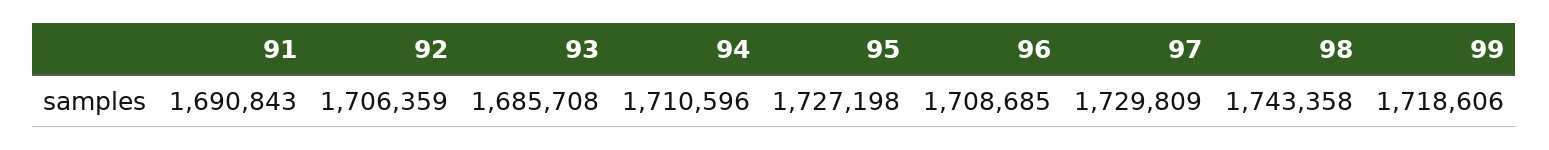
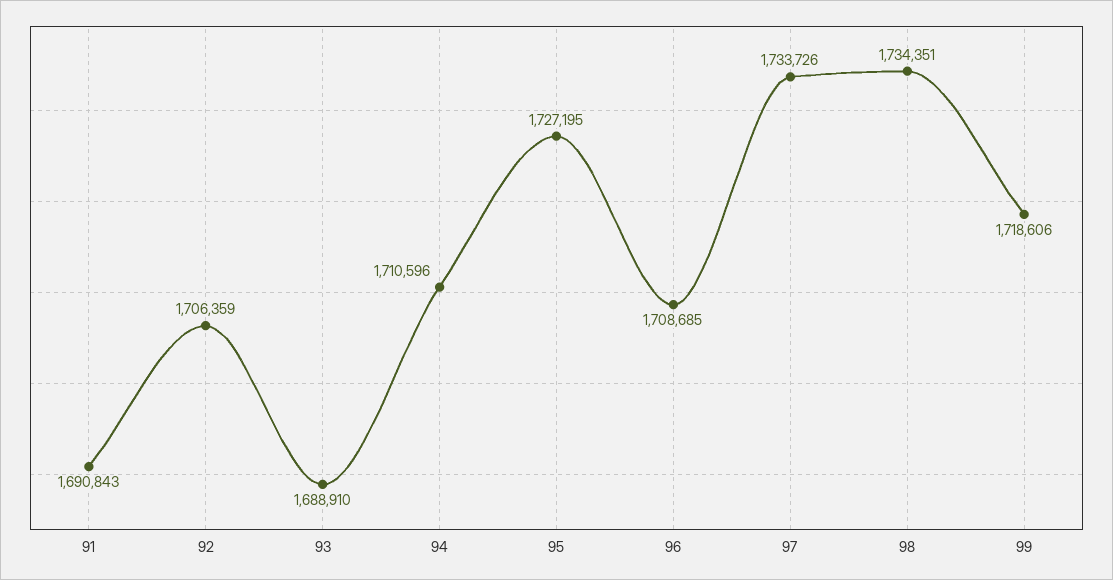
  {
    "91": 1690843,
    "92": 1706359,
-   "93": 1685708,
+   "93": 1688910,
    "94": 1710596,
-   "95": 1727198,
+   "95": 1727195,
    "96": 1708685,
-   "97": 1729809,
+   "97": 1733726,
-   "98": 1743358,
+   "98": 1734351,
    "99": 1718606
  }

